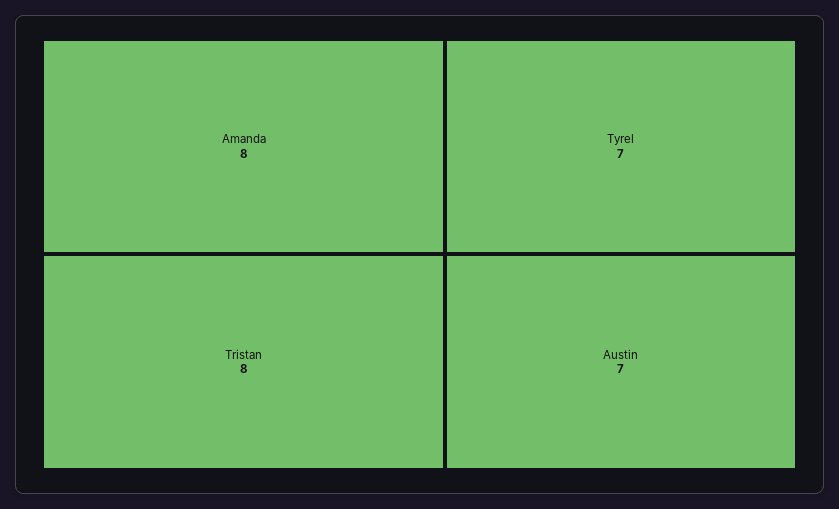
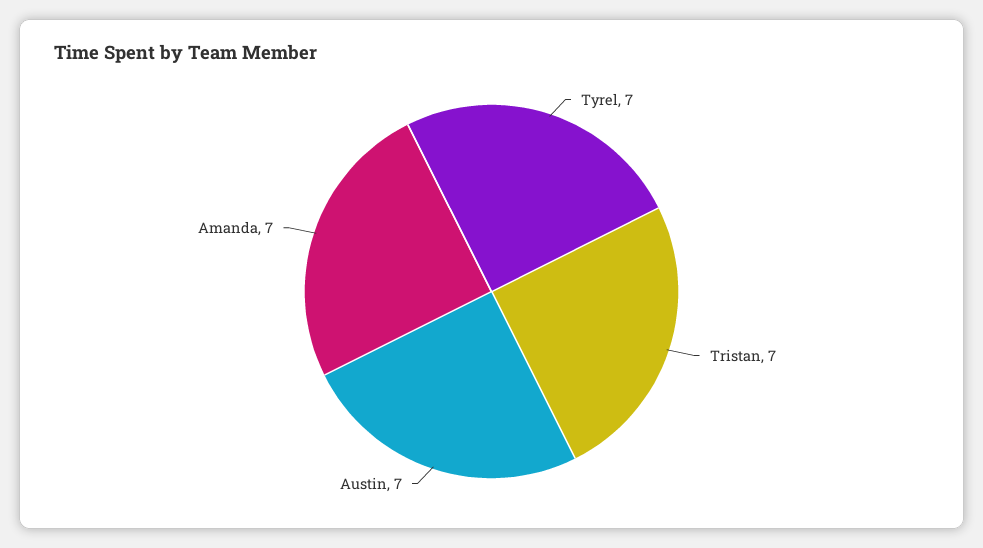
  {
-   "Amanda": 8,
+   "Amanda": 7,
-   "Tristan": 8,
+   "Tristan": 7,
    "Tyrel": 7,
    "Austin": 7
  }

